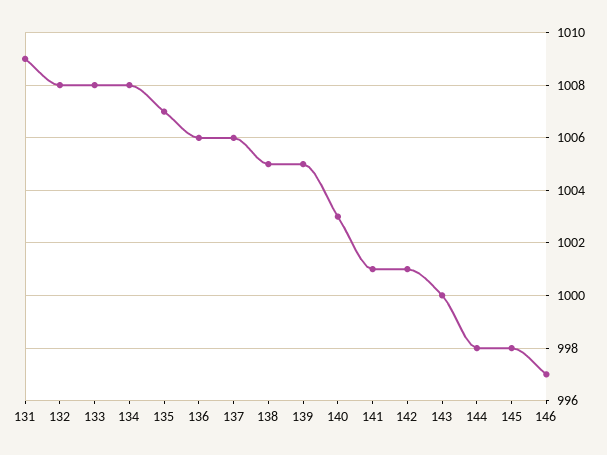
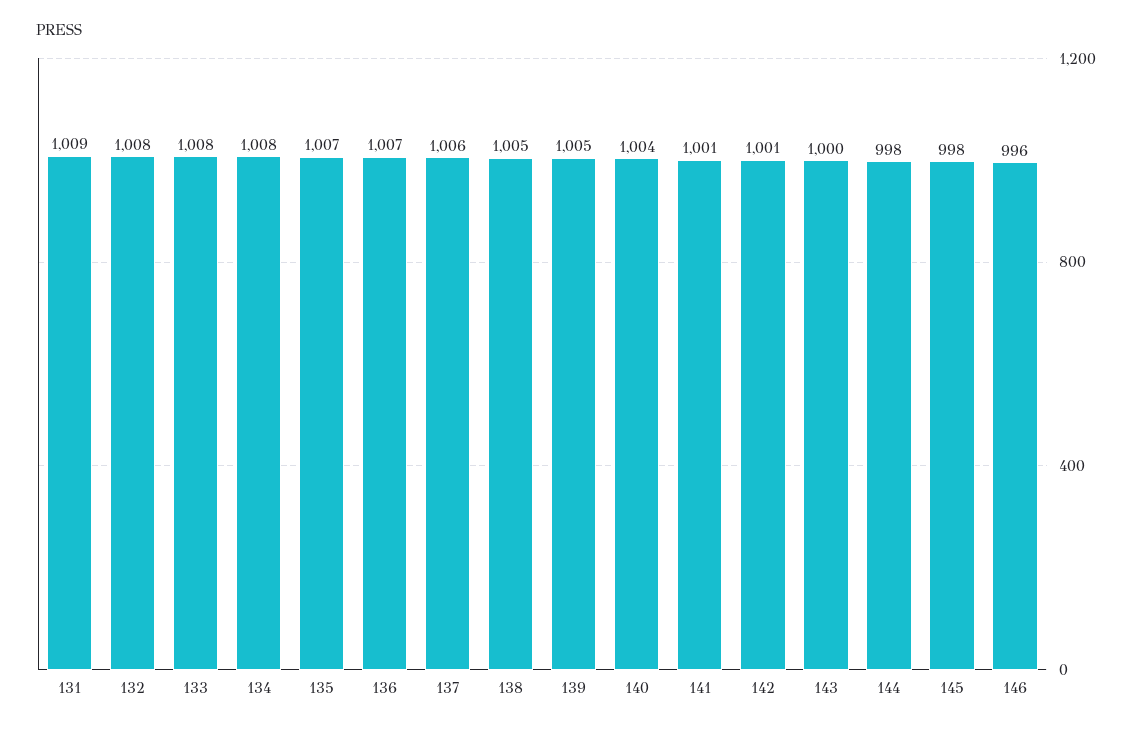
  {
    "131": 1009,
    "132": 1008,
    "133": 1008,
    "134": 1008,
    "135": 1007,
-   "136": 1006,
+   "136": 1007,
    "137": 1006,
    "138": 1005,
    "139": 1005,
-   "140": 1003,
+   "140": 1004,
    "141": 1001,
    "142": 1001,
    "143": 1000,
    "144": 998,
    "145": 998,
-   "146": 997
+   "146": 996
  }

